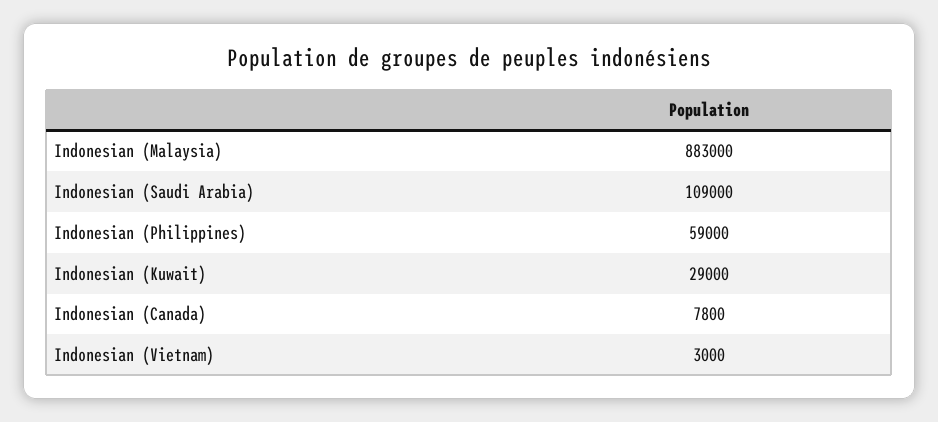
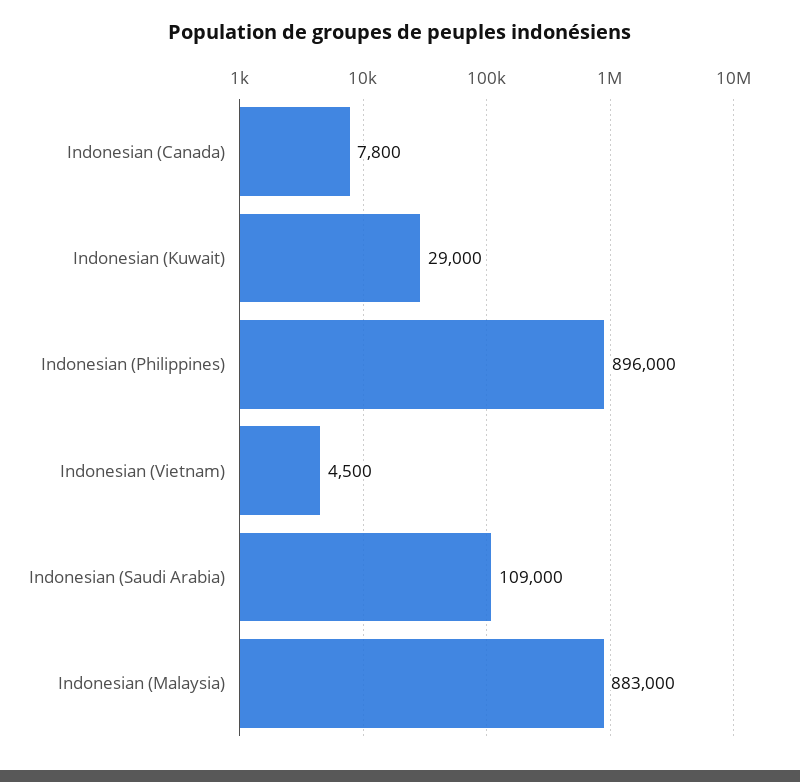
  {
    "Indonesian (Malaysia)": 883000,
    "Indonesian (Saudi Arabia)": 109000,
-   "Indonesian (Philippines)": 59000,
+   "Indonesian (Philippines)": 896000,
    "Indonesian (Kuwait)": 29000,
    "Indonesian (Canada)": 7800,
-   "Indonesian (Vietnam)": 3000
+   "Indonesian (Vietnam)": 4500
  }

